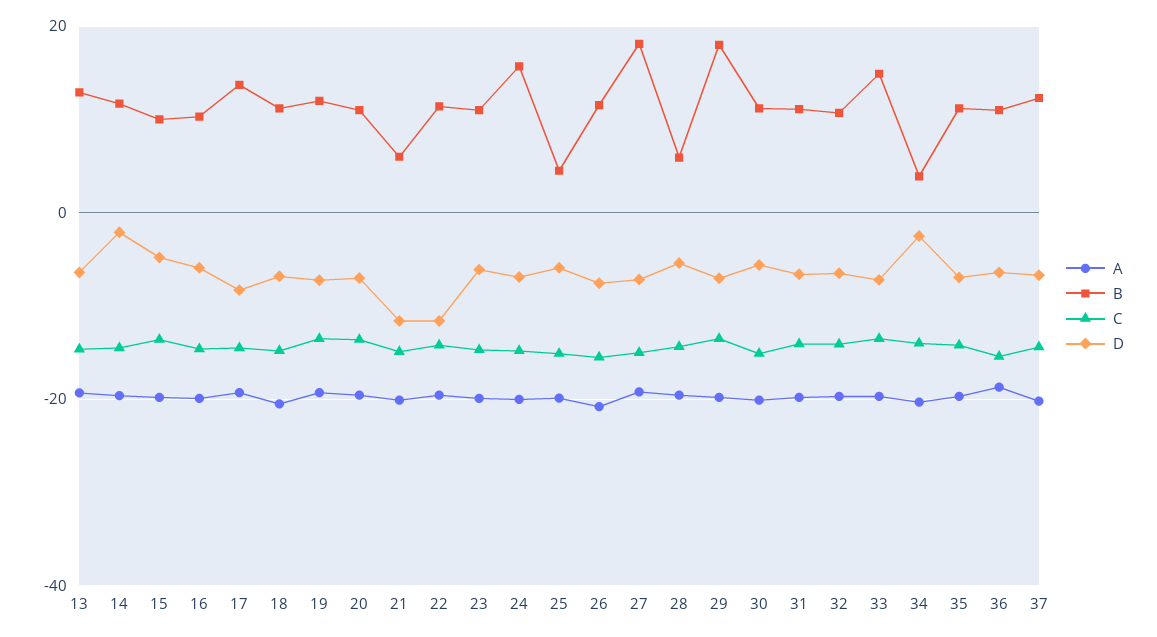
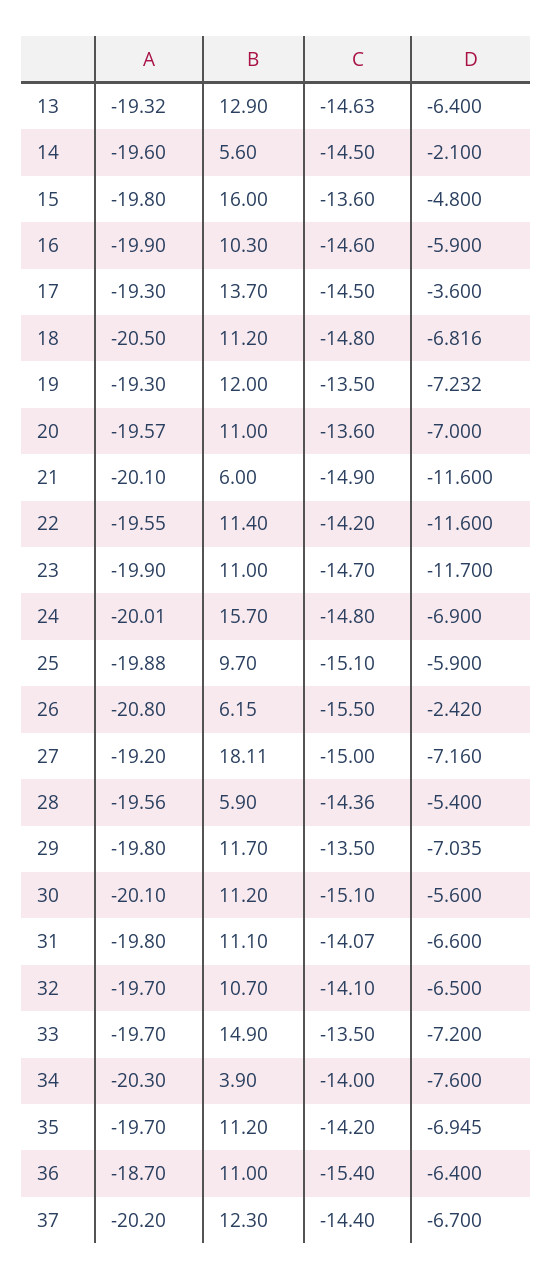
  {
    "A": {
      "13": -19.32,
      "14": -19.6,
      "15": -19.8,
      "16": -19.9,
      "17": -19.3,
      "18": -20.5,
      "19": -19.3,
      "20": -19.57,
      "21": -20.1,
      "22": -19.55,
      "23": -19.9,
      "24": -20.01,
      "25": -19.88,
      "26": -20.8,
      "27": -19.2,
      "28": -19.56,
      "29": -19.8,
      "30": -20.1,
      "31": -19.8,
      "32": -19.7,
      "33": -19.7,
      "34": -20.3,
      "35": -19.7,
      "36": -18.7,
      "37": -20.2
    },
    "B": {
      "13": 12.9,
-     "14": 12,
+     "14": 5.6,
-     "15": 10,
+     "15": 16,
      "16": 10.3,
      "17": 13.7,
      "18": 11.2,
      "19": 12,
      "20": 11,
      "21": 6,
      "22": 11.4,
      "23": 11,
      "24": 15.7,
-     "25": 4,
+     "25": 9.7,
-     "26": 12,
+     "26": 6.15,
      "27": 18.11,
      "28": 5.9,
-     "29": 18,
+     "29": 11.7,
      "30": 11.2,
      "31": 11.1,
      "32": 10.7,
      "33": 14.9,
      "34": 3.9,
      "35": 11.2,
      "36": 11,
      "37": 12.3
    },
    "C": {
      "13": -14.63,
      "14": -14.5,
      "15": -13.6,
      "16": -14.6,
      "17": -14.5,
      "18": -14.8,
      "19": -13.5,
      "20": -13.6,
      "21": -14.9,
      "22": -14.2,
      "23": -14.7,
      "24": -14.8,
      "25": -15.1,
      "26": -15.5,
      "27": -15,
      "28": -14.36,
      "29": -13.5,
      "30": -15.1,
      "31": -14.07,
      "32": -14.1,
      "33": -13.5,
      "34": -14,
      "35": -14.2,
      "36": -15.4,
      "37": -14.4
    },
    "D": {
      "13": -6.4,
      "14": -2.1,
      "15": -4.8,
      "16": -5.9,
-     "17": -8,
+     "17": -3.6,
      "18": -6.816,
      "19": -7.232,
      "20": -7,
      "21": -11.6,
      "22": -11.6,
-     "23": -6,
+     "23": -11.7,
      "24": -6.9,
      "25": -5.9,
-     "26": -8,
+     "26": -2.42,
      "27": -7.16,
      "28": -5.4,
      "29": -7.035,
      "30": -5.6,
      "31": -6.6,
      "32": -6.5,
      "33": -7.2,
-     "34": -2,
+     "34": -7.6,
      "35": -6.945,
      "36": -6.4,
      "37": -6.7
    }
  }

